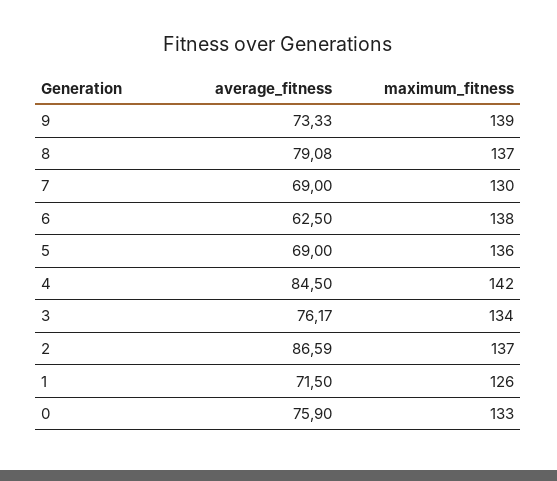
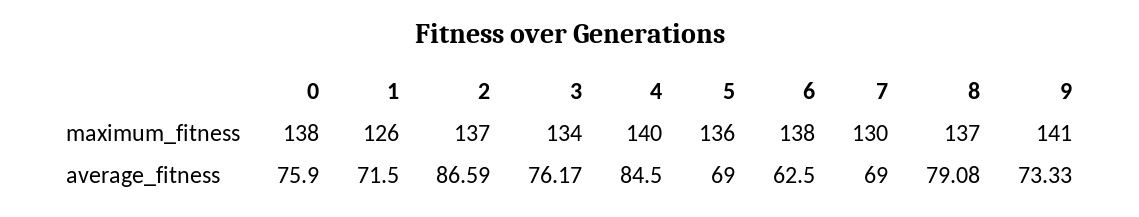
  {
    "average_fitness": {
      "9": 73.33,
      "8": 79.08,
      "7": 69,
      "6": 62.5,
      "5": 69,
      "4": 84.5,
      "3": 76.17,
      "2": 86.59,
      "1": 71.5,
      "0": 75.9
    },
    "maximum_fitness": {
-     "9": 139,
+     "9": 141,
      "8": 137,
      "7": 130,
      "6": 138,
      "5": 136,
-     "4": 142,
+     "4": 140,
      "3": 134,
      "2": 137,
      "1": 126,
-     "0": 133
+     "0": 138
    }
  }

